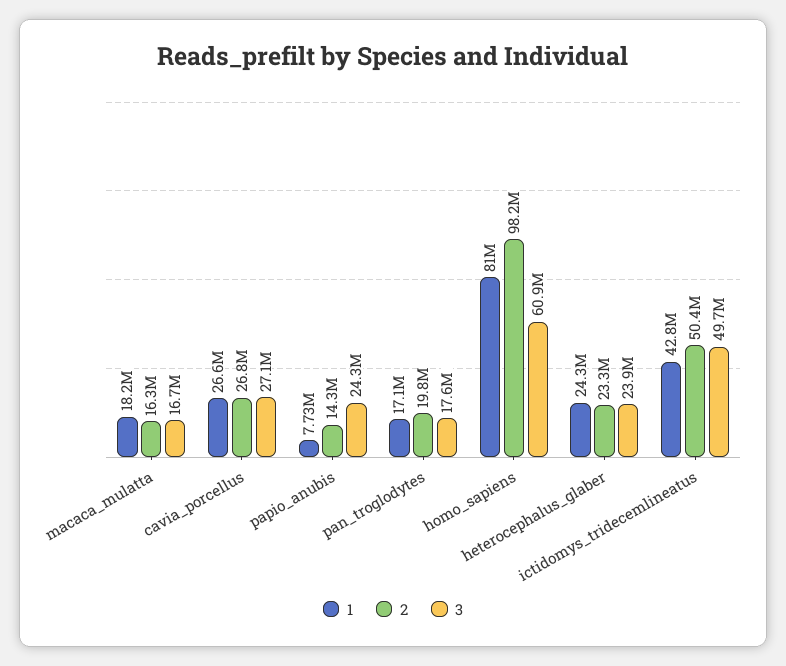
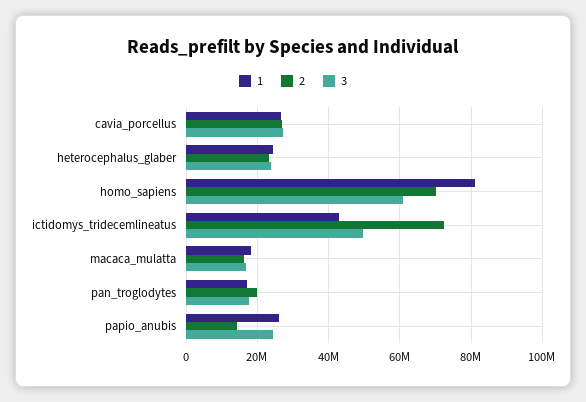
  {
    "1": {
      "macaca_mulatta": 18200000,
      "cavia_porcellus": 26600000,
-     "papio_anubis": 7730000,
+     "papio_anubis": 26000000,
      "pan_troglodytes": 17100000,
      "homo_sapiens": 81000000,
      "heterocephalus_glaber": 24300000,
      "ictidomys_tridecemlineatus": 42800000
    },
    "2": {
      "macaca_mulatta": 16300000,
      "cavia_porcellus": 26800000,
      "papio_anubis": 14300000,
      "pan_troglodytes": 19800000,
-     "homo_sapiens": 98200000,
+     "homo_sapiens": 70000000,
      "heterocephalus_glaber": 23300000,
-     "ictidomys_tridecemlineatus": 50400000
+     "ictidomys_tridecemlineatus": 72000000
    },
    "3": {
      "macaca_mulatta": 16700000,
      "cavia_porcellus": 27100000,
      "papio_anubis": 24300000,
      "pan_troglodytes": 17600000,
      "homo_sapiens": 60900000,
      "heterocephalus_glaber": 23900000,
      "ictidomys_tridecemlineatus": 49700000
    }
  }

